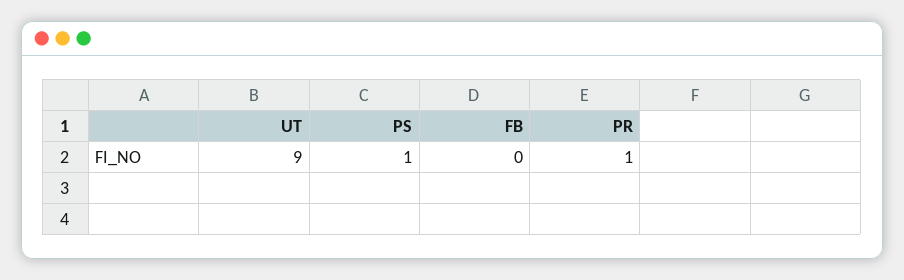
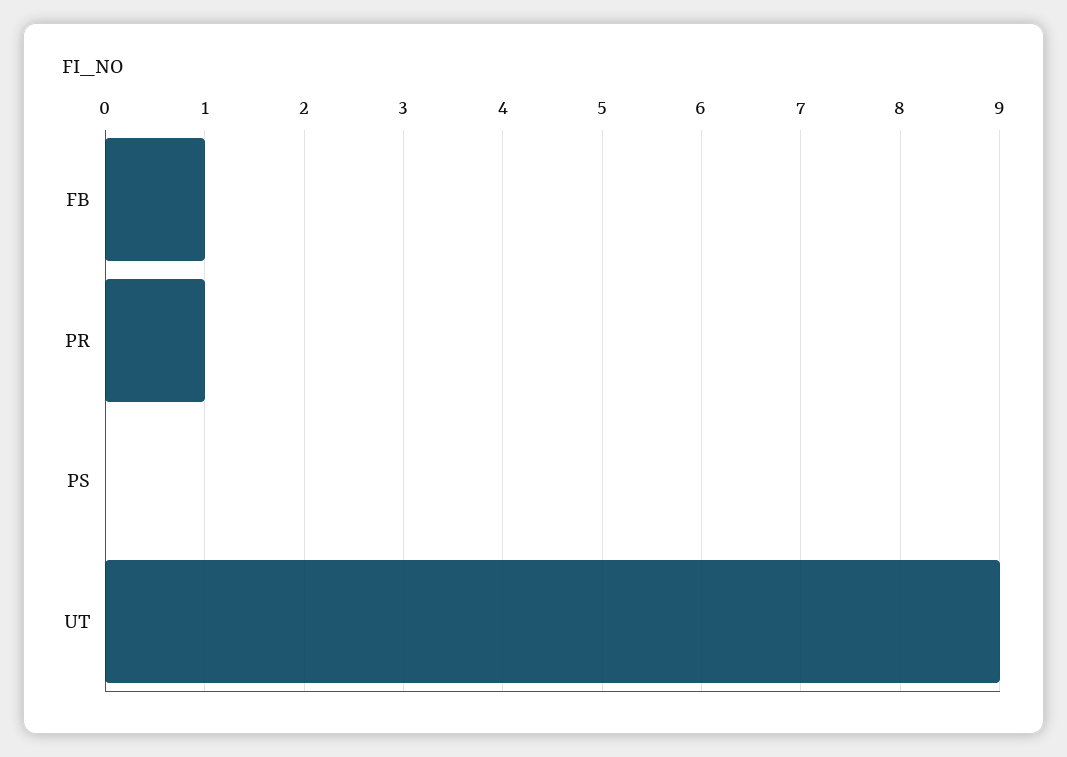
  {
    "UT": 9,
-   "PS": 1,
+   "PS": 0,
-   "FB": 0,
+   "FB": 1,
    "PR": 1
  }

